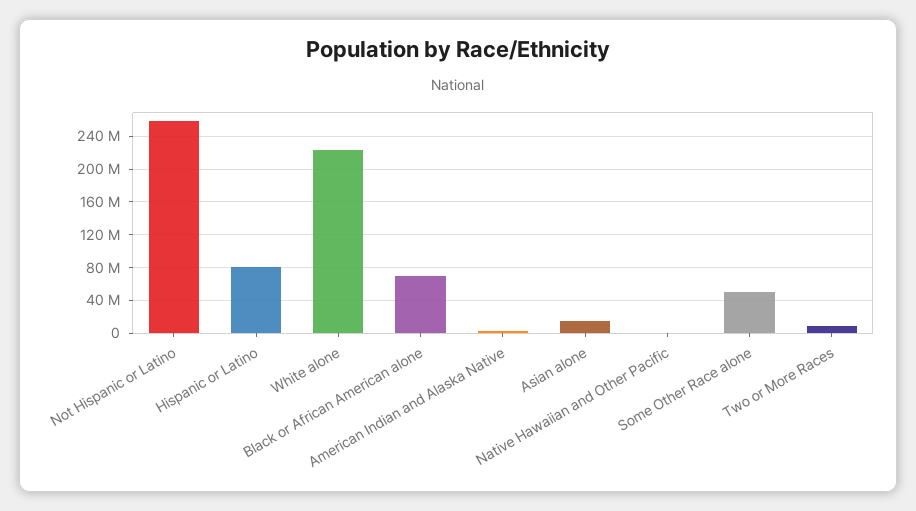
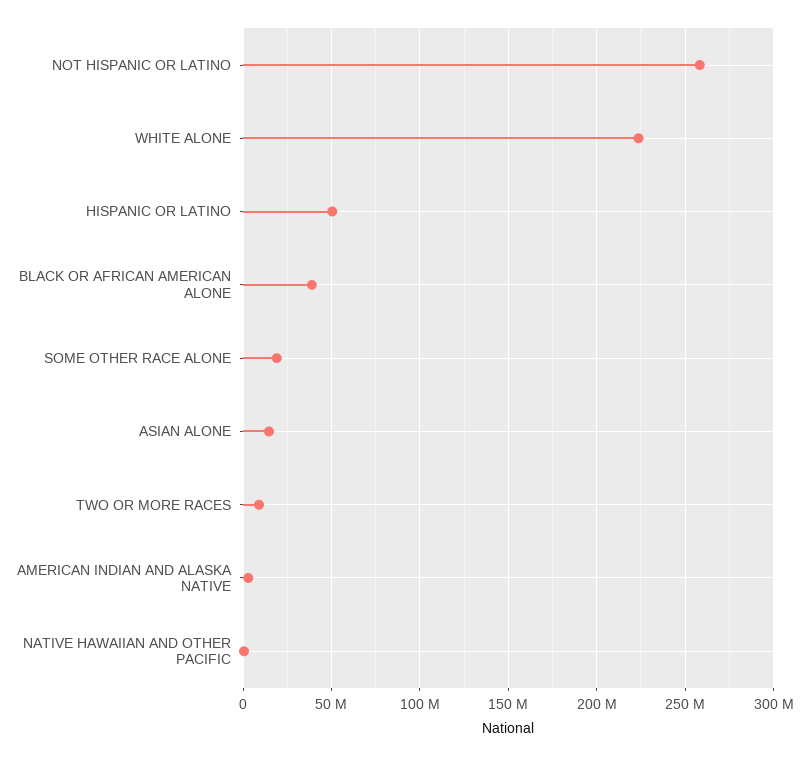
  {
    "Not Hispanic or Latino": 260000000,
-   "Hispanic or Latino": 80000000,
+   "Hispanic or Latino": 50000000,
    "White alone": 225000000,
-   "Black or African American alone": 70000000,
+   "Black or African American alone": 40000000,
    "American Indian and Alaska Native": 5000000,
    "Asian alone": 15000000,
    "Native Hawaiian and Other Pacific": 0,
-   "Some Other Race alone": 50000000,
+   "Some Other Race alone": 20000000,
    "Two or More Races": 10000000
  }

